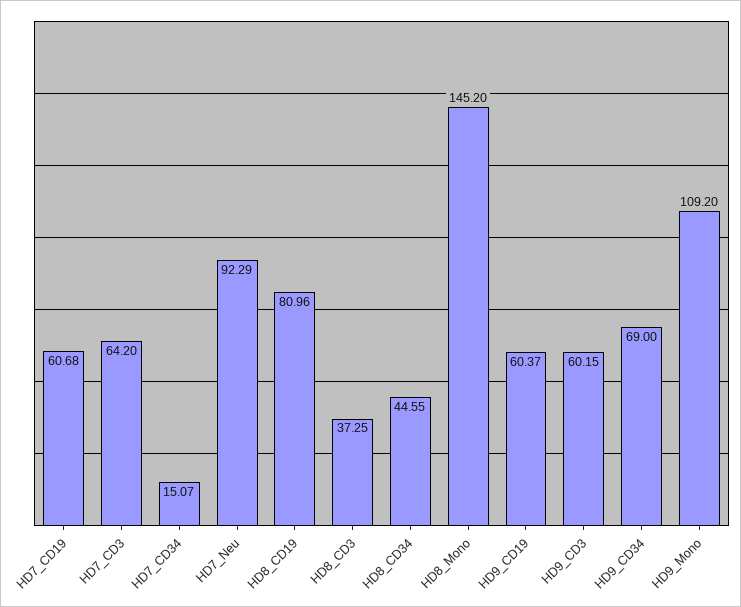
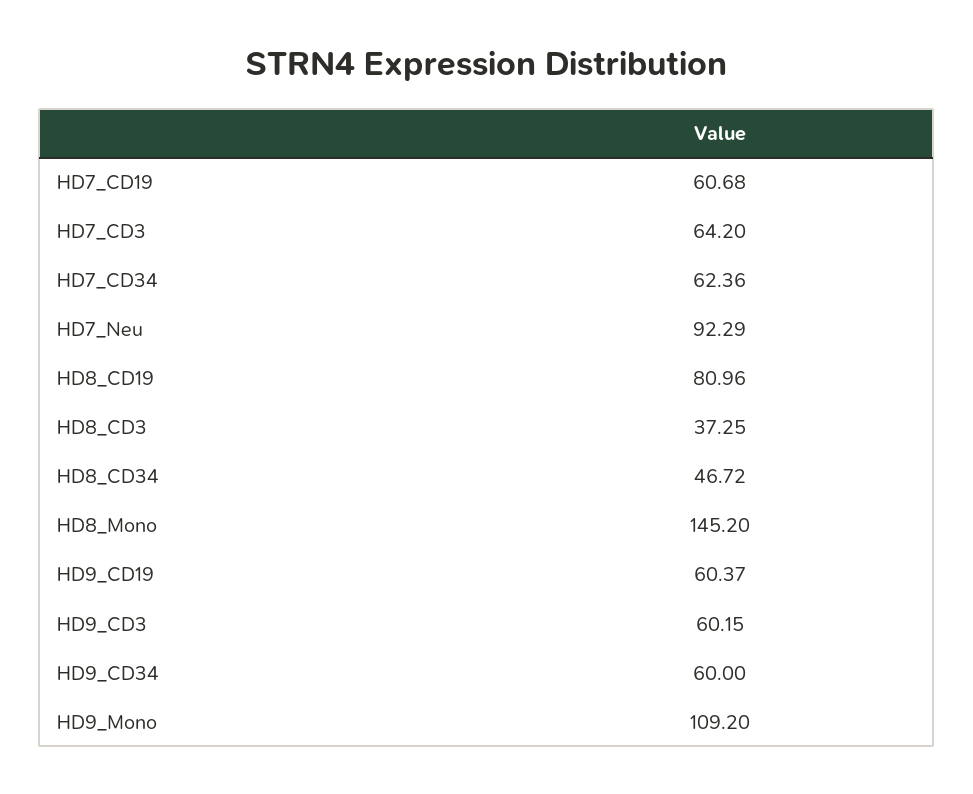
  {
    "HD7_CD19": 60.68,
    "HD7_CD3": 64.2,
-   "HD7_CD34": 15.07,
+   "HD7_CD34": 62.36,
    "HD7_Neu": 92.29,
    "HD8_CD19": 80.96,
    "HD8_CD3": 37.25,
-   "HD8_CD34": 44.55,
+   "HD8_CD34": 46.72,
    "HD8_Mono": 145.2,
    "HD9_CD19": 60.37,
    "HD9_CD3": 60.15,
-   "HD9_CD34": 69,
+   "HD9_CD34": 60,
    "HD9_Mono": 109.2
  }

